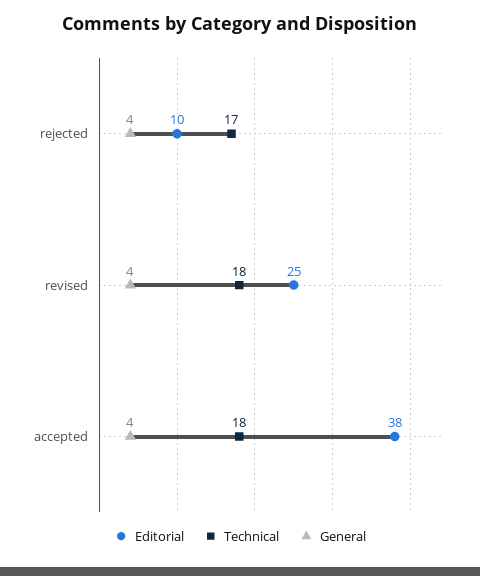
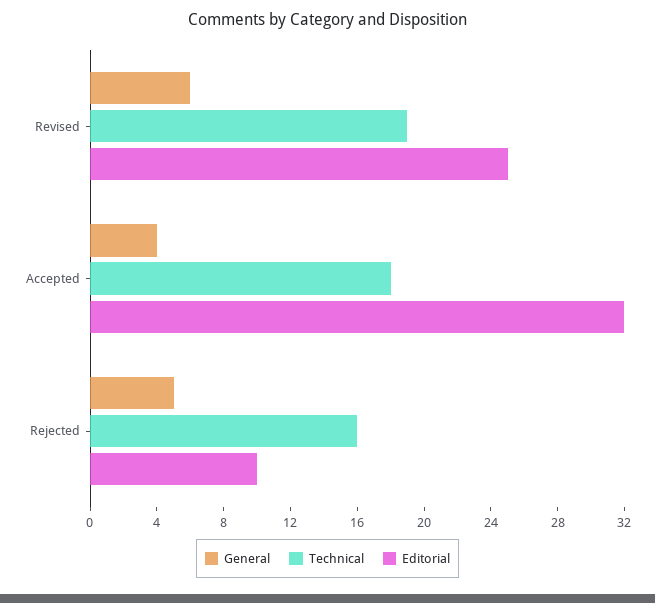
  {
    "Editorial": {
      "rejected": 10,
      "revised": 25,
-     "accepted": 38
+     "accepted": 32
    },
    "Technical": {
-     "rejected": 17,
+     "rejected": 16,
-     "revised": 18,
+     "revised": 19,
      "accepted": 18
    },
    "General": {
-     "rejected": 4,
+     "rejected": 5,
-     "revised": 4,
+     "revised": 6,
      "accepted": 4
    }
  }

